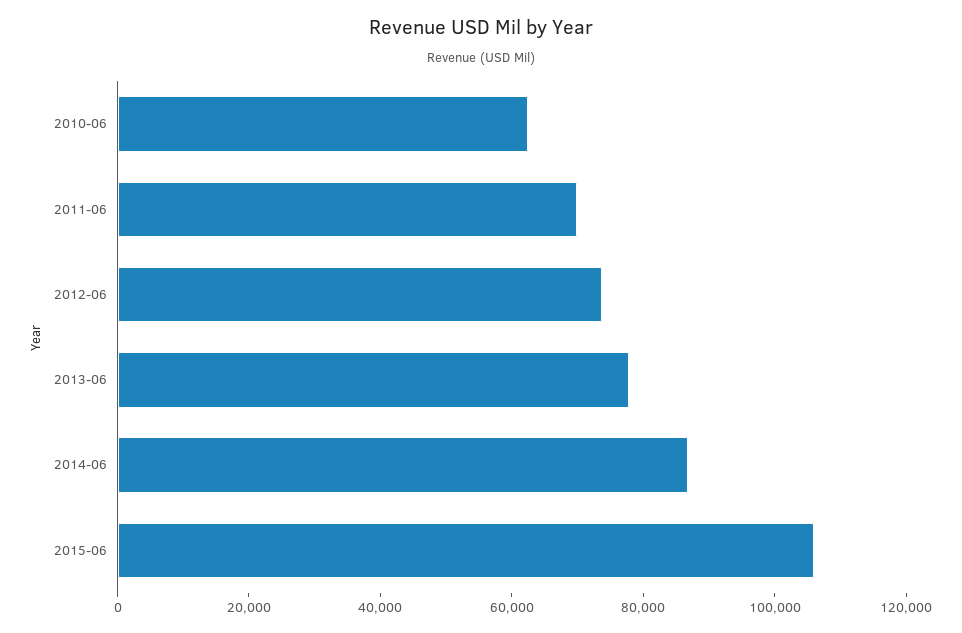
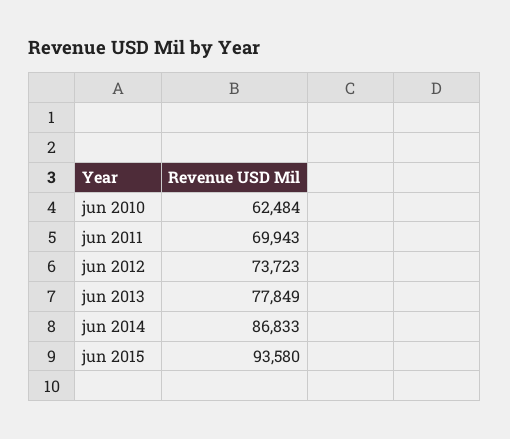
  {
    "2010-06": 62484,
    "2011-06": 69943,
    "2012-06": 73723,
    "2013-06": 77849,
    "2014-06": 86833,
-   "2015-06": 105000
+   "2015-06": 93580
  }

